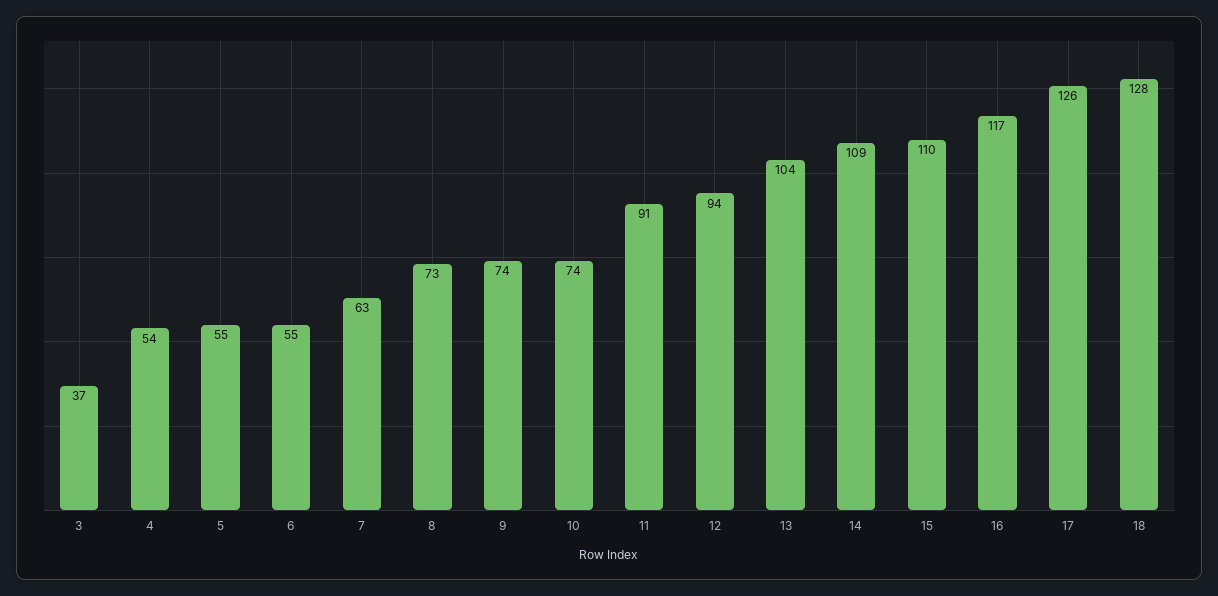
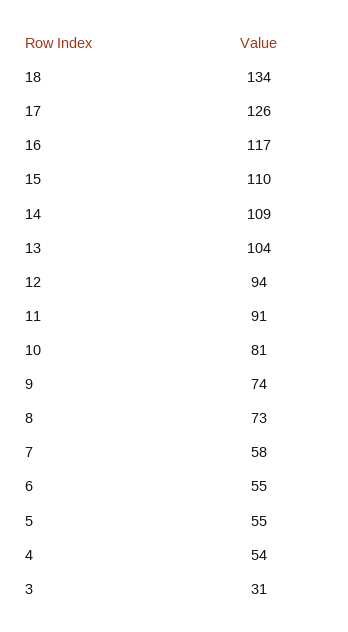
  {
-   "3": 37,
+   "3": 31,
    "4": 54,
    "5": 55,
    "6": 55,
-   "7": 63,
+   "7": 58,
    "8": 73,
    "9": 74,
-   "10": 74,
+   "10": 81,
    "11": 91,
    "12": 94,
    "13": 104,
    "14": 109,
    "15": 110,
    "16": 117,
    "17": 126,
-   "18": 128
+   "18": 134
  }

